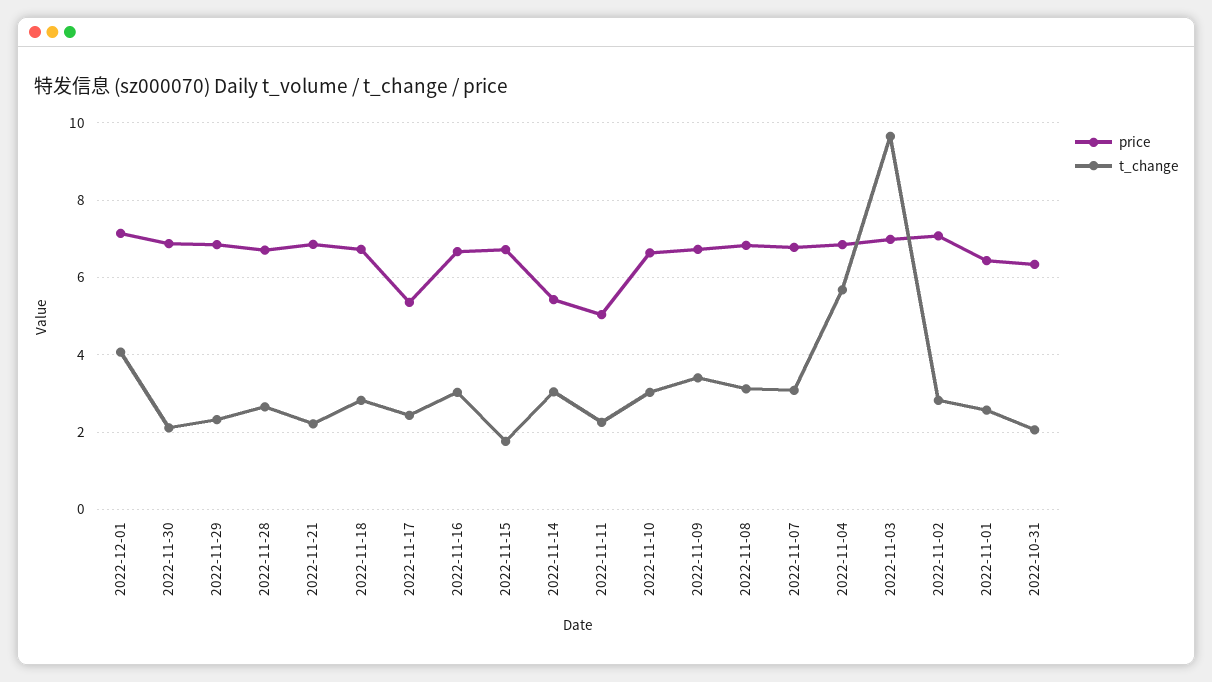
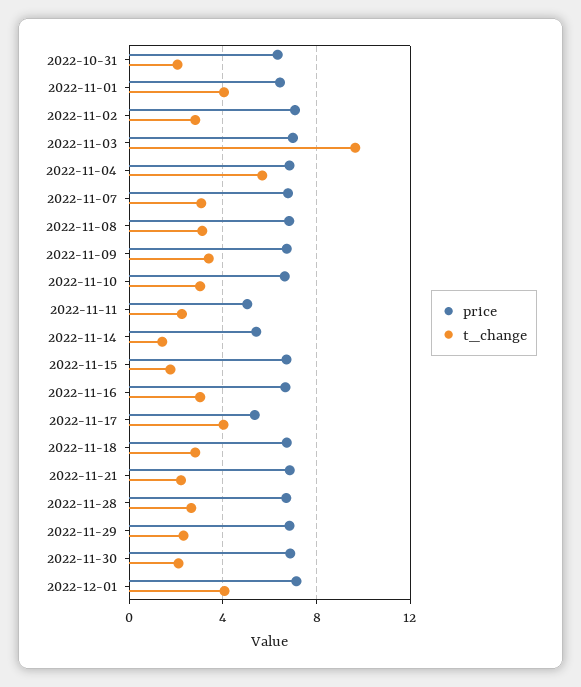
  {
    "price": {
      "2022-12-01": 7.2,
      "2022-11-30": 6.8,
      "2022-11-29": 6.8,
      "2022-11-28": 6.8,
      "2022-11-21": 6.8,
      "2022-11-18": 6.8,
      "2022-11-17": 5.4,
      "2022-11-16": 6.6,
      "2022-11-15": 6.8,
      "2022-11-14": 5.4,
      "2022-11-11": 5,
      "2022-11-10": 6.6,
      "2022-11-09": 6.8,
      "2022-11-08": 6.8,
      "2022-11-07": 6.8,
      "2022-11-04": 6.8,
      "2022-11-03": 7,
      "2022-11-02": 7,
      "2022-11-01": 6.4,
      "2022-10-31": 6.4
    },
    "t_change": {
      "2022-12-01": 4,
      "2022-11-30": 2.2,
      "2022-11-29": 2.4,
      "2022-11-28": 2.6,
      "2022-11-21": 2.2,
      "2022-11-18": 2.8,
-     "2022-11-17": 2.4,
+     "2022-11-17": 4,
      "2022-11-16": 3,
      "2022-11-15": 1.8,
-     "2022-11-14": 3,
+     "2022-11-14": 1.5,
      "2022-11-11": 2.2,
      "2022-11-10": 3,
      "2022-11-09": 3.4,
      "2022-11-08": 3.2,
      "2022-11-07": 3,
      "2022-11-04": 5.6,
      "2022-11-03": 9.6,
      "2022-11-02": 2.8,
-     "2022-11-01": 2.6,
+     "2022-11-01": 4,
      "2022-10-31": 2
    }
  }

